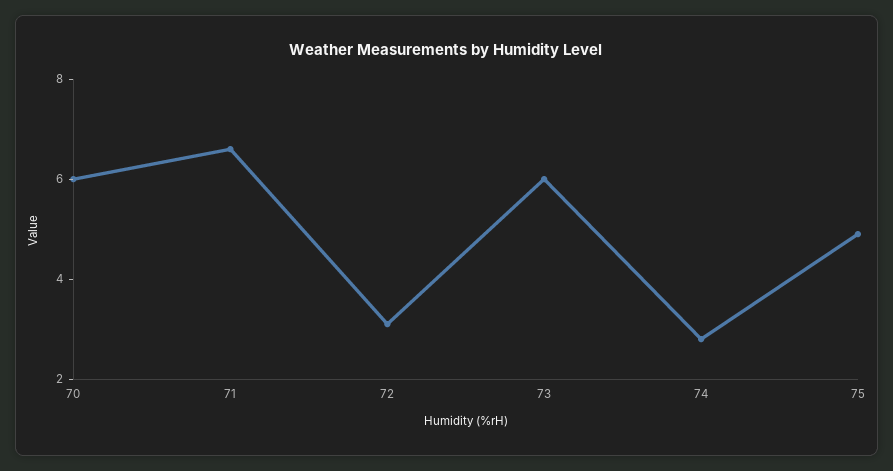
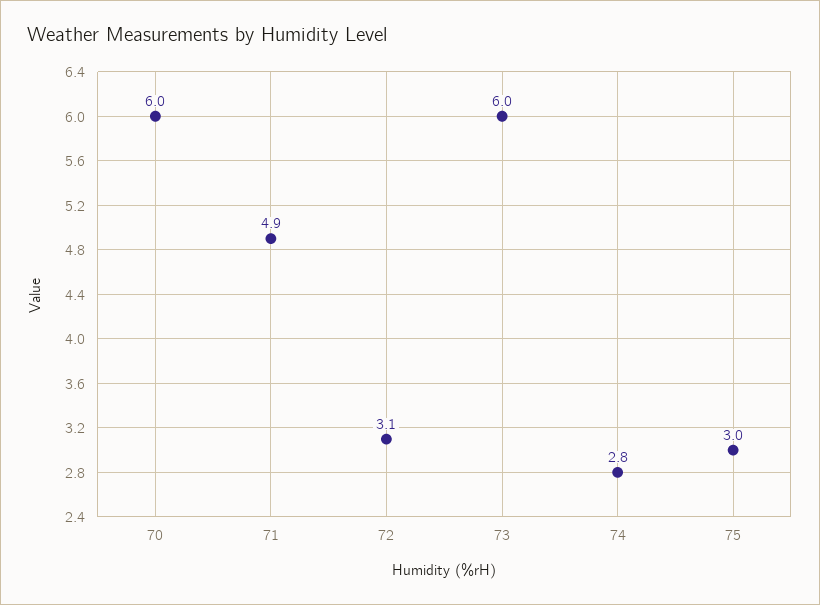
  {
    "70": 6,
-   "71": 6.5,
+   "71": 4.9,
    "72": 3.1,
    "73": 6,
    "74": 2.8,
-   "75": 5
+   "75": 3
  }

